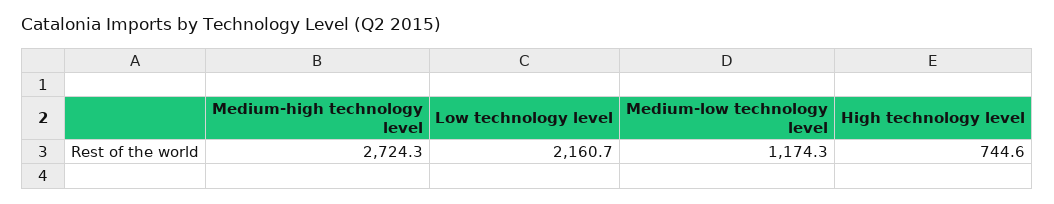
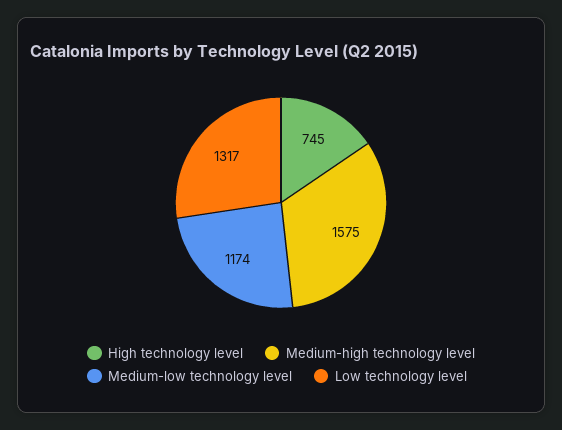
  {
-   "Medium-high technology level": 2724.3,
+   "Medium-high technology level": 1575,
-   "Low technology level": 2160.7,
+   "Low technology level": 1317,
    "Medium-low technology level": 1174.3,
    "High technology level": 744.6
  }

